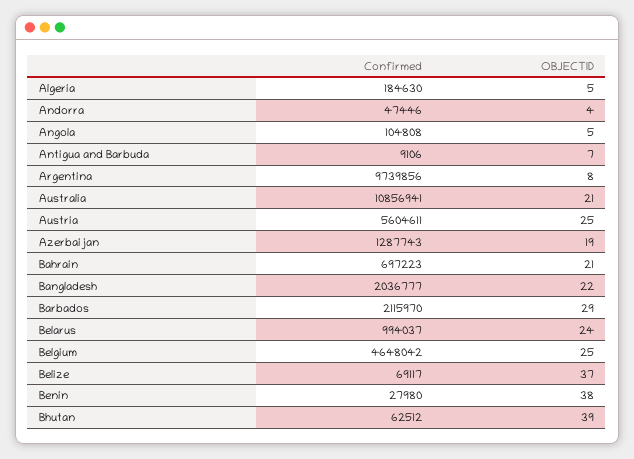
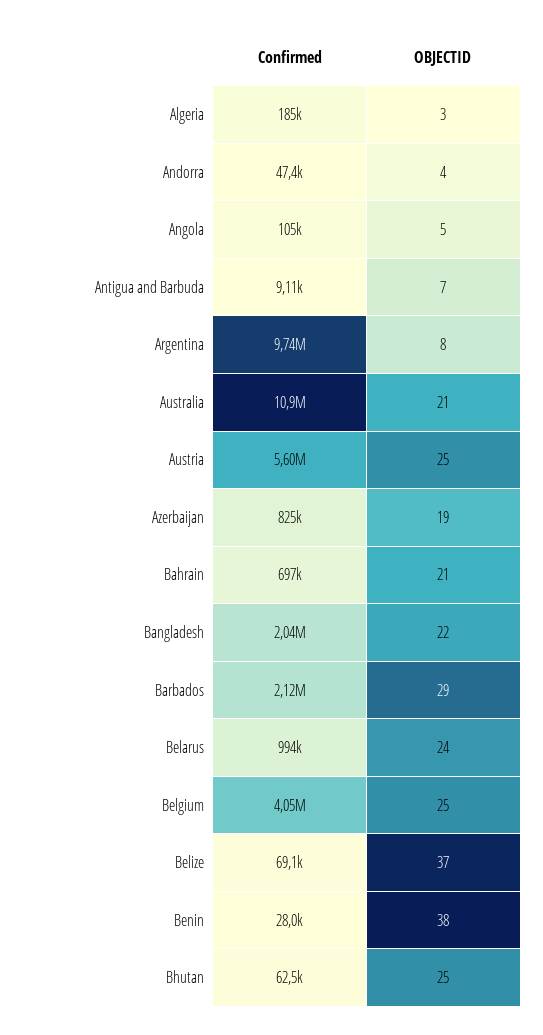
  {
    "Confirmed": {
      "Algeria": 184630,
      "Andorra": 47446,
      "Angola": 104808,
      "Antigua and Barbuda": 9106,
      "Argentina": 9739856,
      "Australia": 10856941,
      "Austria": 5604611,
-     "Azerbaijan": 1287743,
+     "Azerbaijan": 825000,
      "Bahrain": 697223,
      "Bangladesh": 2036777,
      "Barbados": 2115970,
      "Belarus": 994037,
-     "Belgium": 4648042,
+     "Belgium": 4050000,
      "Belize": 69117,
      "Benin": 27980,
      "Bhutan": 62512
    },
    "OBJECTID": {
-     "Algeria": 5,
+     "Algeria": 3,
      "Andorra": 4,
      "Angola": 5,
      "Antigua and Barbuda": 7,
      "Argentina": 8,
      "Australia": 21,
      "Austria": 25,
      "Azerbaijan": 19,
      "Bahrain": 21,
      "Bangladesh": 22,
      "Barbados": 29,
      "Belarus": 24,
      "Belgium": 25,
      "Belize": 37,
      "Benin": 38,
-     "Bhutan": 39
+     "Bhutan": 25
    }
  }

